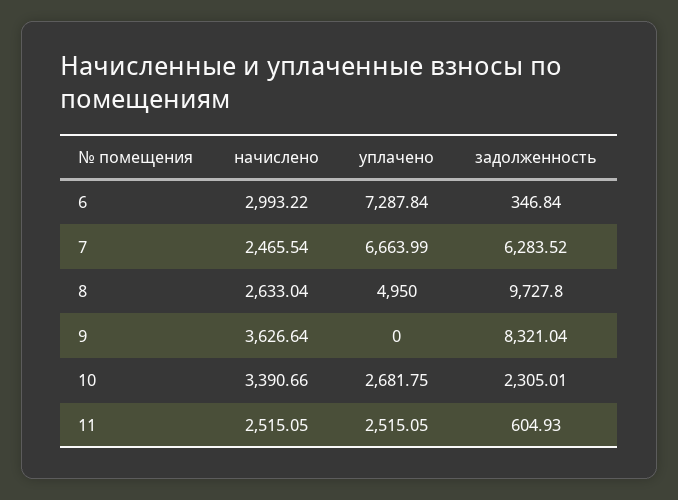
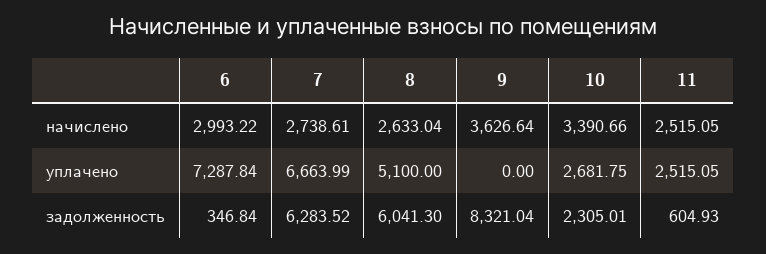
  {
    "начислено": {
      "6": 2993.22,
-     "7": 2465.54,
+     "7": 2738.61,
      "8": 2633.04,
      "9": 3626.64,
      "10": 3390.66,
      "11": 2515.05
    },
    "уплачено": {
      "6": 7287.84,
      "7": 6663.99,
-     "8": 4950,
+     "8": 5100,
      "9": 0,
      "10": 2681.75,
      "11": 2515.05
    },
    "задолженность": {
      "6": 346.84,
      "7": 6283.52,
-     "8": 9727.8,
+     "8": 6041.3,
      "9": 8321.04,
      "10": 2305.01,
      "11": 604.93
    }
  }

